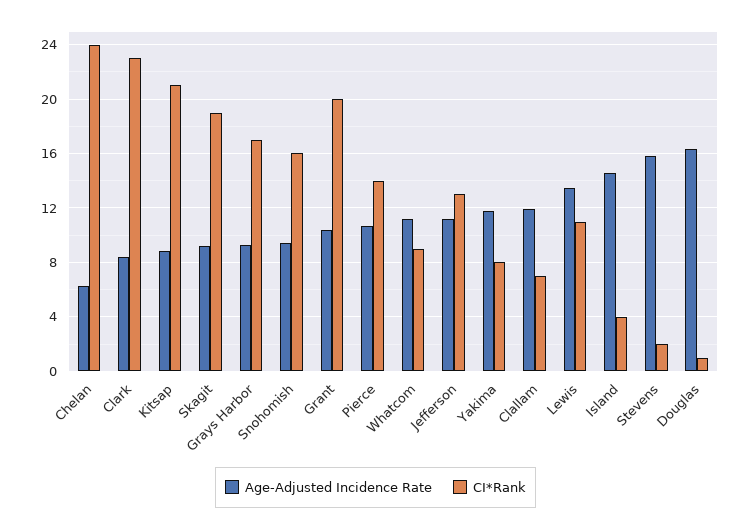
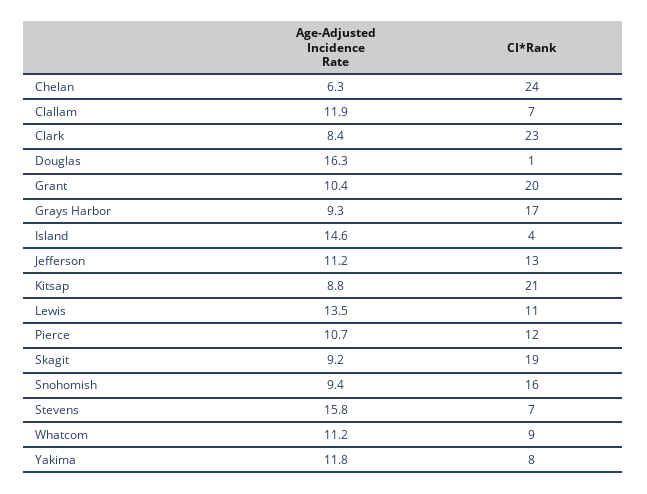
  {
    "Age-Adjusted Incidence Rate": {
      "Chelan": 6.3,
      "Clark": 8.4,
      "Kitsap": 8.8,
      "Skagit": 9.2,
      "Grays Harbor": 9.3,
      "Snohomish": 9.4,
      "Grant": 10.4,
      "Pierce": 10.7,
      "Whatcom": 11.2,
      "Jefferson": 11.2,
      "Yakima": 11.8,
      "Clallam": 11.9,
      "Lewis": 13.5,
      "Island": 14.6,
      "Stevens": 15.8,
      "Douglas": 16.3
    },
    "CI*Rank": {
      "Chelan": 24,
      "Clark": 23,
      "Kitsap": 21,
      "Skagit": 19,
      "Grays Harbor": 17,
      "Snohomish": 16,
      "Grant": 20,
-     "Pierce": 14,
+     "Pierce": 12,
      "Whatcom": 9,
      "Jefferson": 13,
      "Yakima": 8,
      "Clallam": 7,
      "Lewis": 11,
      "Island": 4,
-     "Stevens": 2,
+     "Stevens": 7,
      "Douglas": 1
    }
  }

